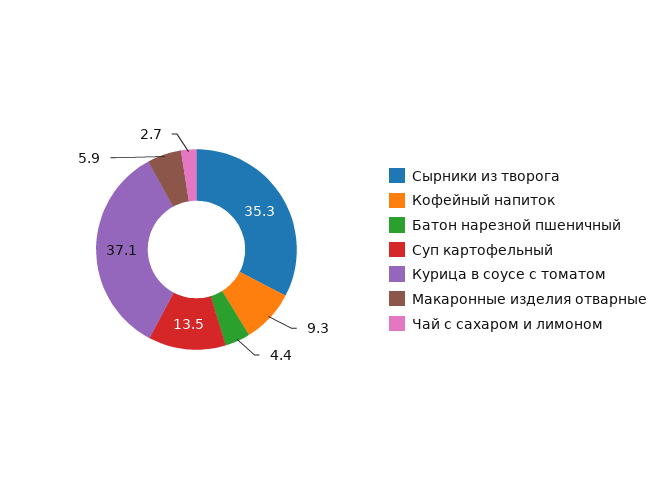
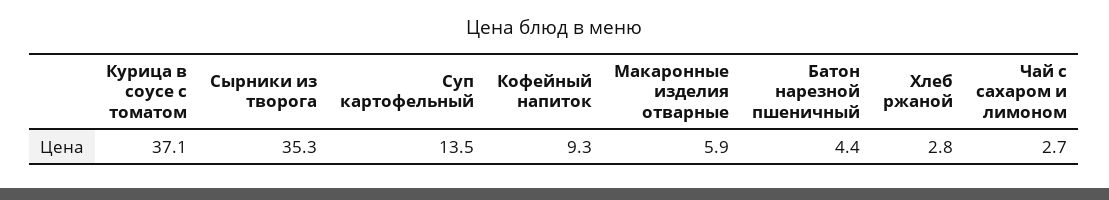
  {
    "Сырники из творога": 35.3,
    "Кофейный напиток": 9.3,
    "Батон нарезной пшеничный": 4.4,
    "Суп картофельный": 13.5,
    "Курица в соусе с томатом": 37.1,
    "Макаронные изделия отварные": 5.9,
-   "Чай с сахаром и лимоном": 2.7
+   "Чай с сахаром и лимоном": 2.7,
+   "Хлеб ржаной": 2.8
  }

